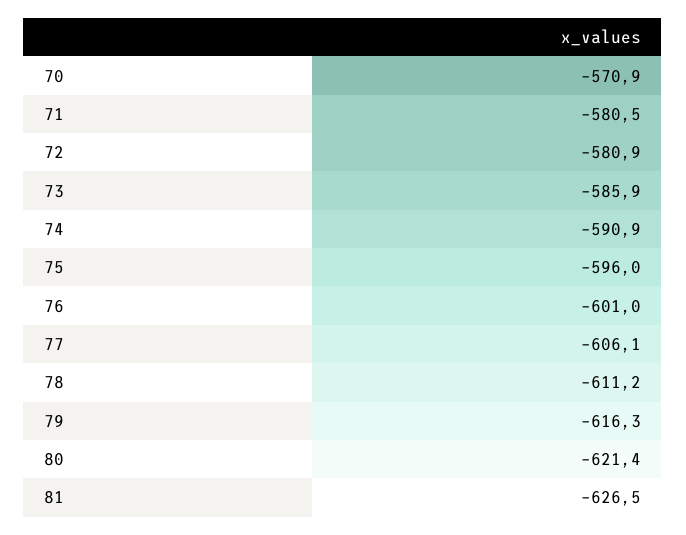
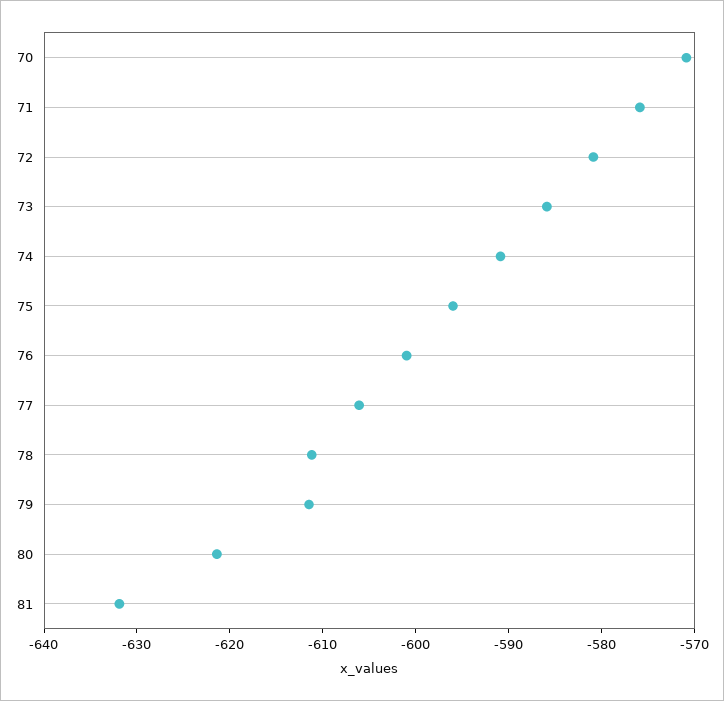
  {
    "70": -570.9,
-   "71": -580.5,
+   "71": -576,
    "72": -580.9,
    "73": -585.9,
    "74": -590.9,
    "75": -596,
    "76": -601,
    "77": -606.1,
    "78": -611.2,
-   "79": -616.3,
+   "79": -612,
    "80": -621.4,
-   "81": -626.5
+   "81": -632
  }

